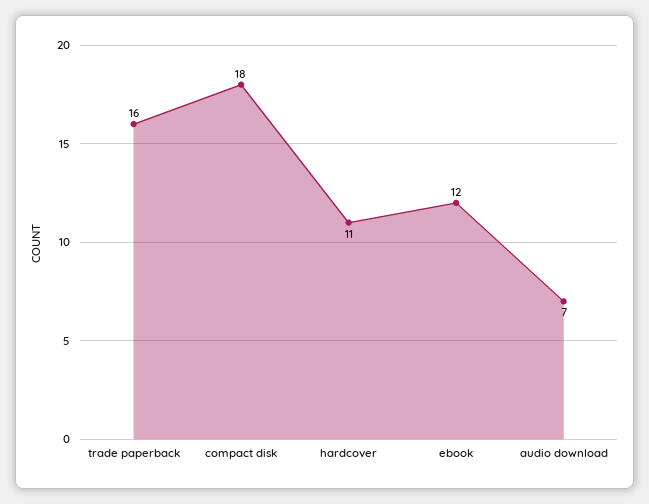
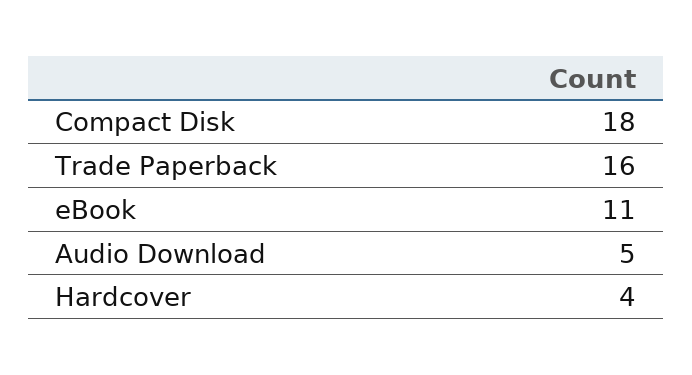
  {
    "trade paperback": 16,
    "compact disk": 18,
-   "hardcover": 11,
+   "hardcover": 4,
-   "ebook": 12,
+   "ebook": 11,
-   "audio download": 7
+   "audio download": 5
  }

